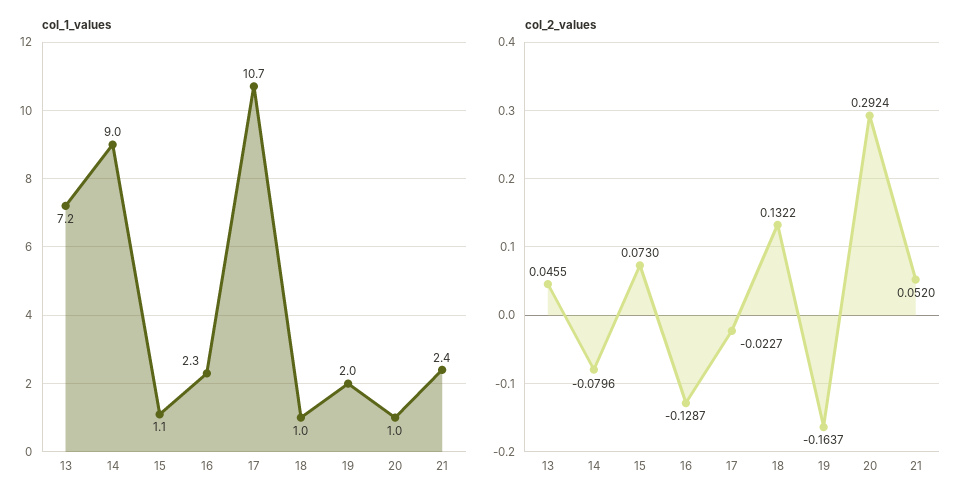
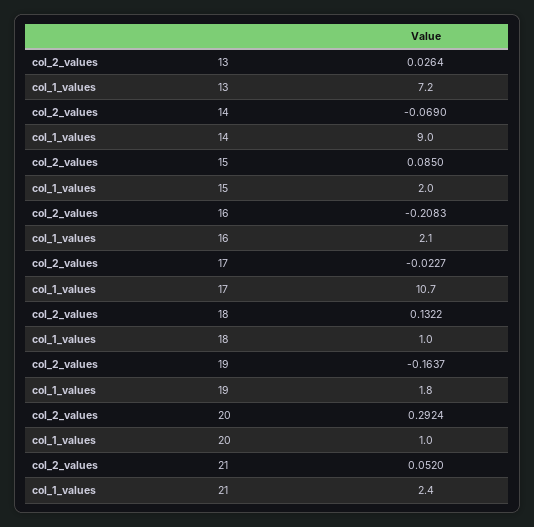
  {
    "col_1_values": {
      "13": 7.2,
      "14": 9,
-     "15": 1.1,
+     "15": 2,
-     "16": 2.3,
+     "16": 2.1,
      "17": 10.7,
      "18": 1,
-     "19": 2,
+     "19": 1.8,
      "20": 1,
      "21": 2.4
    },
    "col_2_values": {
-     "13": 0.0455,
+     "13": 0.0264,
-     "14": -0.0796,
+     "14": -0.069,
-     "15": 0.073,
+     "15": 0.085,
-     "16": -0.1287,
+     "16": -0.2083,
      "17": -0.0227,
      "18": 0.1322,
      "19": -0.1637,
      "20": 0.2924,
      "21": 0.052
    }
  }

